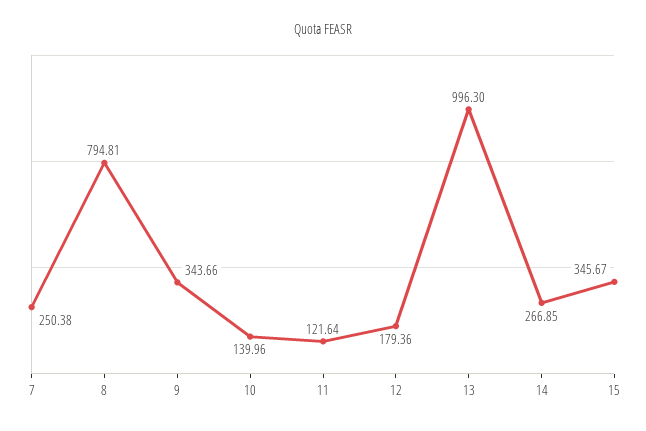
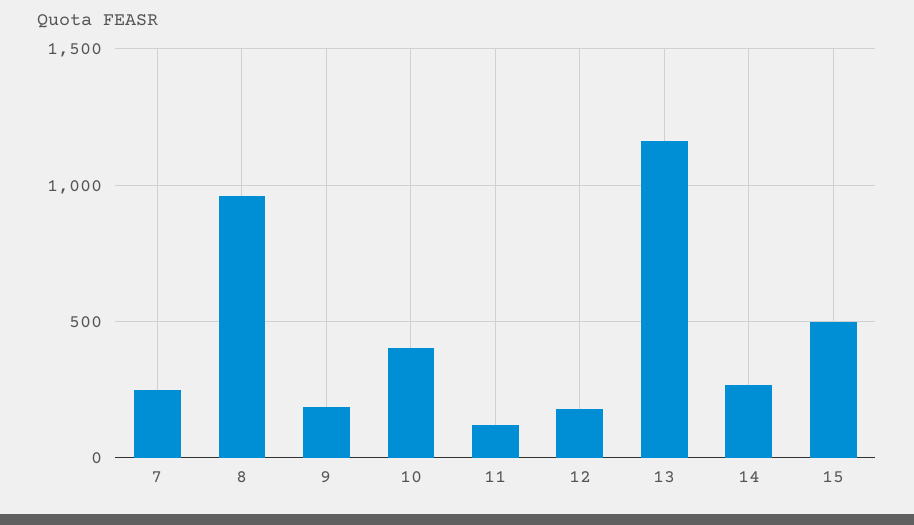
  {
    "7": 250.38,
-   "8": 794.81,
+   "8": 950,
-   "9": 343.66,
+   "9": 200,
-   "10": 139.96,
+   "10": 400,
    "11": 121.64,
    "12": 179.36,
-   "13": 996.3,
+   "13": 1150,
    "14": 266.85,
-   "15": 345.67
+   "15": 500
  }

